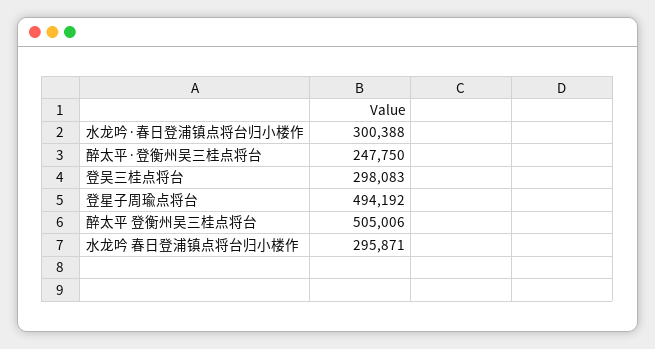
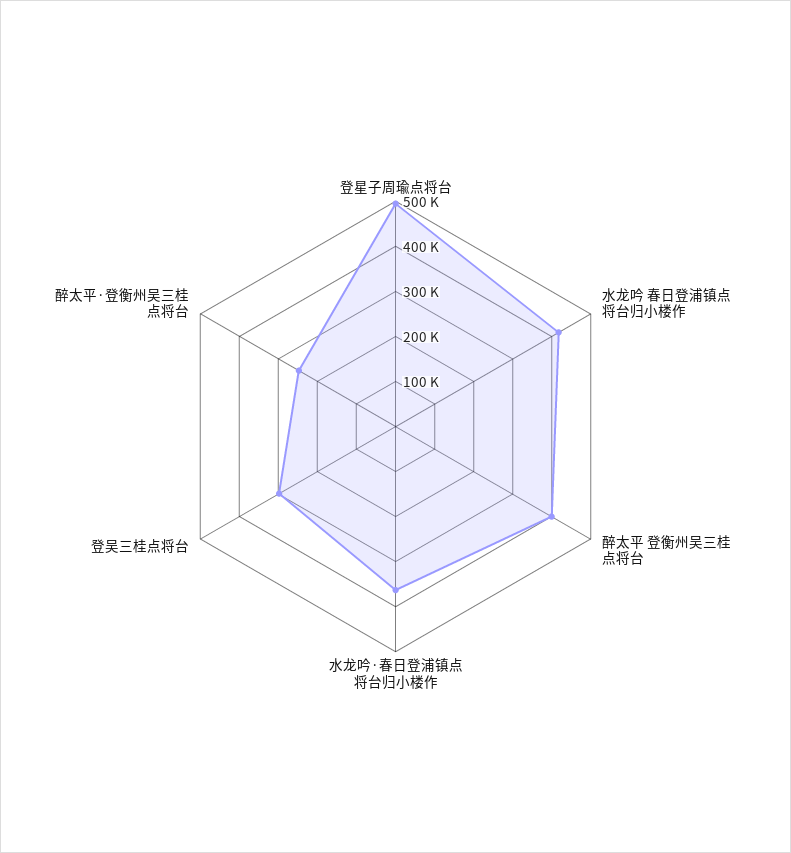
  {
-   "水龙吟·春日登浦镇点将台归小楼作": 300388,
+   "水龙吟·春日登浦镇点将台归小楼作": 360000,
    "醉太平·登衡州吴三桂点将台": 247750,
    "登吴三桂点将台": 298083,
    "登星子周瑜点将台": 494192,
-   "醉太平 登衡州吴三桂点将台": 505006,
+   "醉太平 登衡州吴三桂点将台": 400000,
-   "水龙吟 春日登浦镇点将台归小楼作": 295871
+   "水龙吟 春日登浦镇点将台归小楼作": 420000
  }

